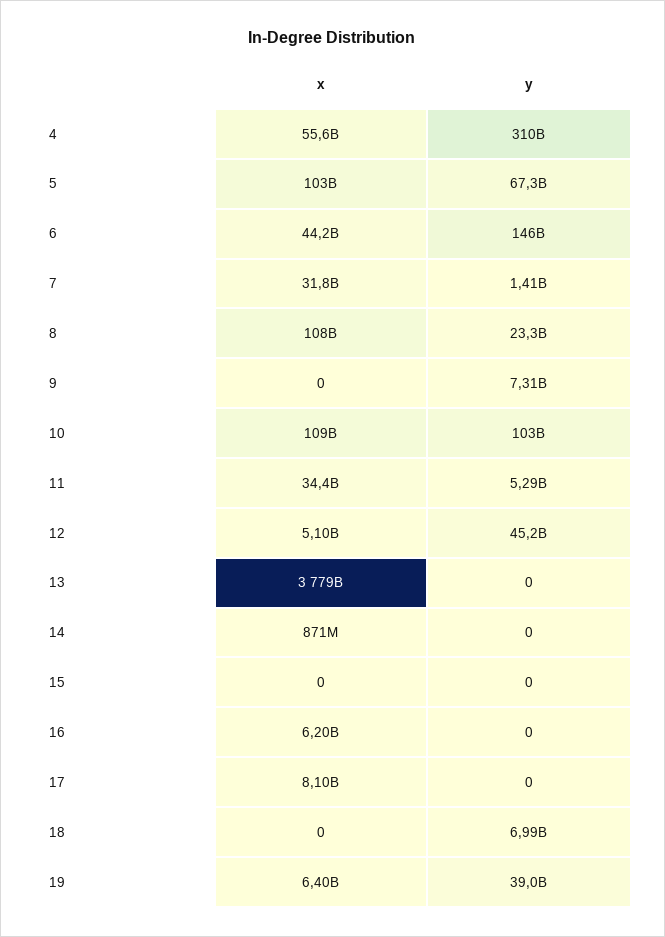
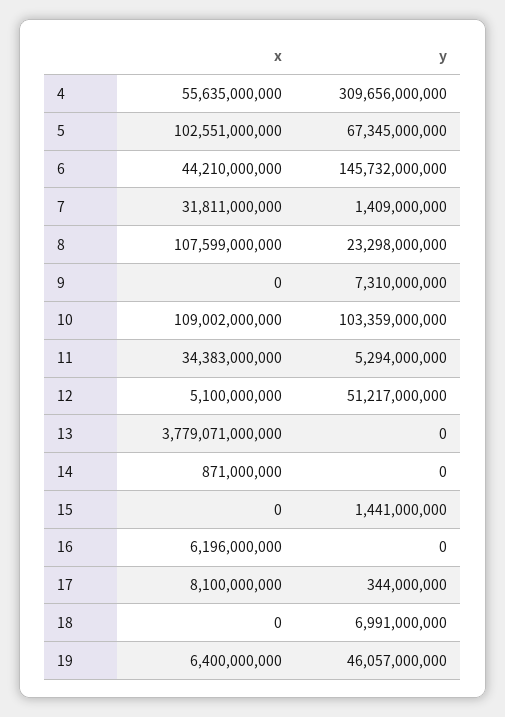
  {
    "x": {
      "4": 55635000000,
      "5": 102551000000,
      "6": 44210000000,
      "7": 31811000000,
      "8": 107599000000,
      "9": 0,
      "10": 109002000000,
      "11": 34383000000,
      "12": 5100000000,
      "13": 3779071000000,
      "14": 871000000,
      "15": 0,
      "16": 6196000000,
      "17": 8100000000,
      "18": 0,
      "19": 6400000000
    },
    "y": {
      "4": 309656000000,
      "5": 67345000000,
      "6": 145732000000,
      "7": 1409000000,
      "8": 23298000000,
      "9": 7310000000,
      "10": 103359000000,
      "11": 5294000000,
-     "12": 45200000000,
+     "12": 51217000000,
      "13": 0,
      "14": 0,
-     "15": 0,
+     "15": 1441000000,
      "16": 0,
-     "17": 0,
+     "17": 344000000,
      "18": 6991000000,
-     "19": 39000000000
+     "19": 46057000000
    }
  }

